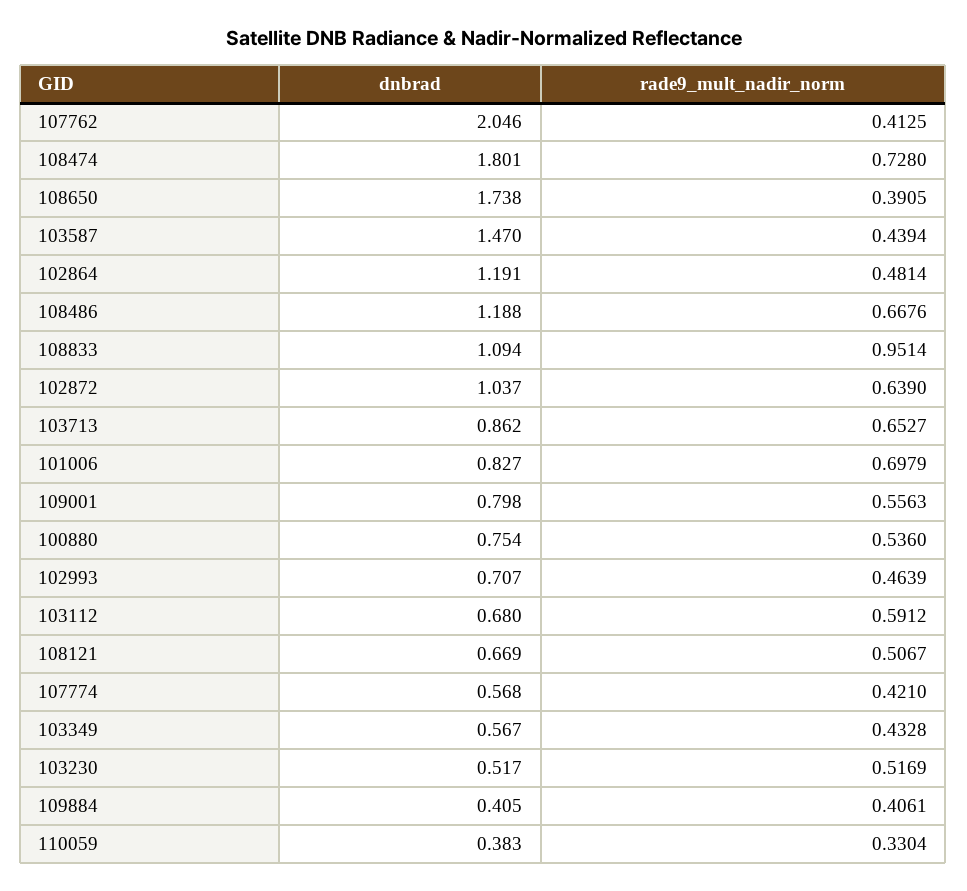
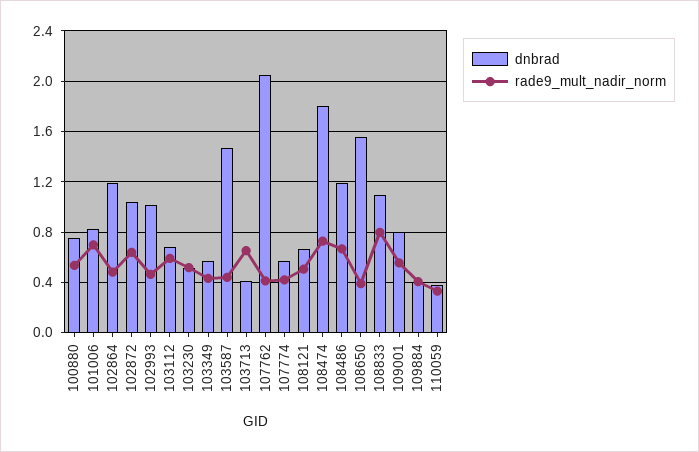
  {
    "dnbrad": {
      "107762": 2.046,
      "108474": 1.801,
-     "108650": 1.738,
+     "108650": 1.55,
      "103587": 1.47,
      "102864": 1.191,
      "108486": 1.188,
      "108833": 1.094,
      "102872": 1.037,
-     "103713": 0.862,
+     "103713": 0.4,
      "101006": 0.827,
      "109001": 0.798,
      "100880": 0.754,
-     "102993": 0.707,
+     "102993": 1,
      "103112": 0.68,
      "108121": 0.669,
      "107774": 0.568,
      "103349": 0.567,
      "103230": 0.517,
      "109884": 0.405,
      "110059": 0.383
    },
    "rade9_mult_nadir_norm": {
      "107762": 0.4125,
      "108474": 0.728,
      "108650": 0.3905,
      "103587": 0.4394,
      "102864": 0.4814,
      "108486": 0.6676,
-     "108833": 0.9514,
+     "108833": 0.8,
      "102872": 0.639,
      "103713": 0.6527,
      "101006": 0.6979,
      "109001": 0.5563,
      "100880": 0.536,
      "102993": 0.4639,
      "103112": 0.5912,
      "108121": 0.5067,
      "107774": 0.421,
      "103349": 0.4328,
      "103230": 0.5169,
      "109884": 0.4061,
      "110059": 0.3304
    }
  }

